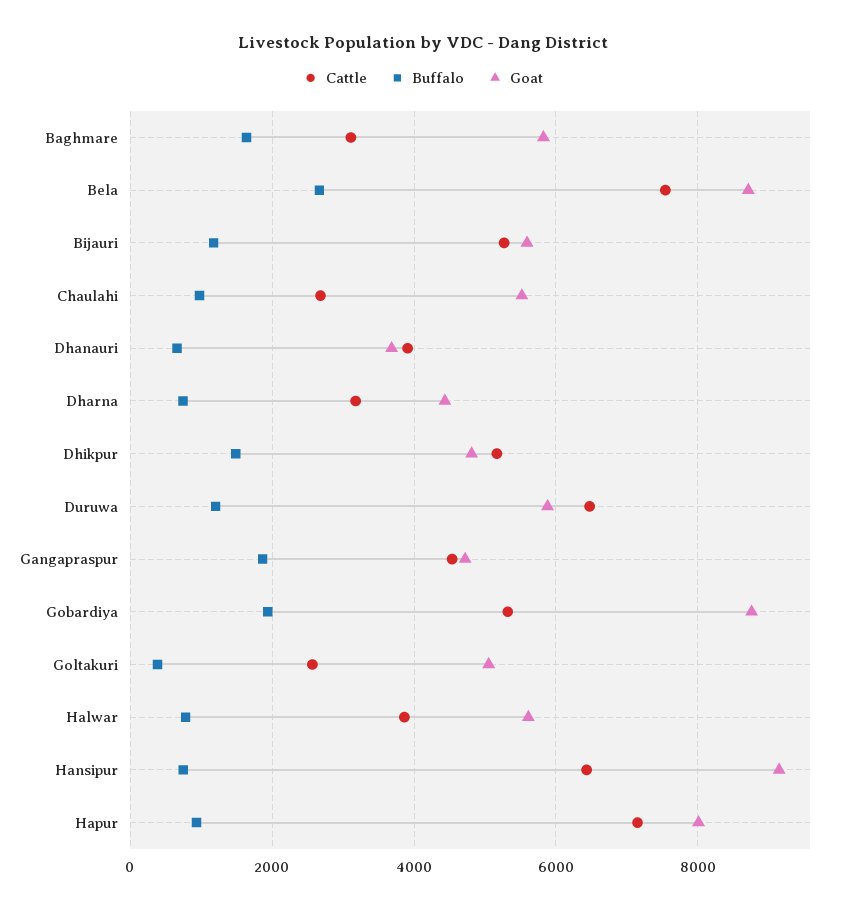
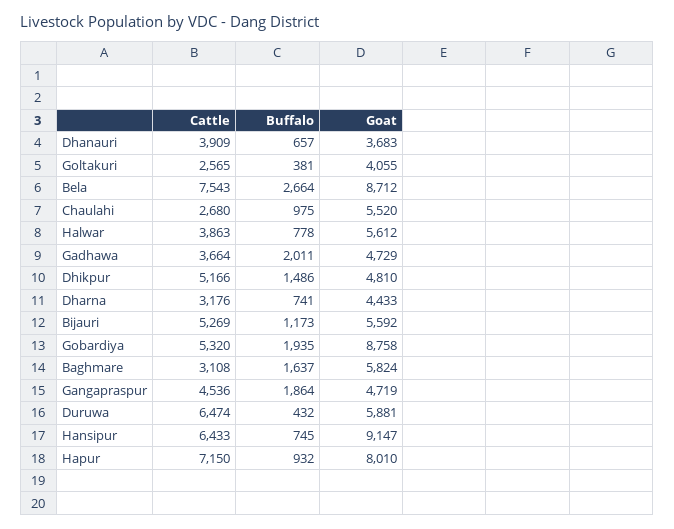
  {
    "Cattle": {
      "Baghmare": 3108,
      "Bela": 7543,
      "Bijauri": 5269,
      "Chaulahi": 2680,
      "Dhanauri": 3909,
      "Dharna": 3176,
      "Dhikpur": 5166,
      "Duruwa": 6474,
      "Gangapraspur": 4536,
      "Gobardiya": 5320,
      "Goltakuri": 2565,
      "Halwar": 3863,
      "Hansipur": 6433,
-     "Hapur": 7150
+     "Hapur": 7150,
+     "Gadhawa": 3664
    },
    "Buffalo": {
      "Baghmare": 1637,
      "Bela": 2664,
      "Bijauri": 1173,
      "Chaulahi": 975,
      "Dhanauri": 657,
      "Dharna": 741,
      "Dhikpur": 1486,
-     "Duruwa": 1200,
+     "Duruwa": 432,
      "Gangapraspur": 1864,
      "Gobardiya": 1935,
      "Goltakuri": 381,
      "Halwar": 778,
      "Hansipur": 745,
-     "Hapur": 932
+     "Hapur": 932,
+     "Gadhawa": 2011
    },
    "Goat": {
      "Baghmare": 5824,
      "Bela": 8712,
      "Bijauri": 5592,
      "Chaulahi": 5520,
      "Dhanauri": 3683,
      "Dharna": 4433,
      "Dhikpur": 4810,
      "Duruwa": 5881,
      "Gangapraspur": 4719,
      "Gobardiya": 8758,
-     "Goltakuri": 5000,
+     "Goltakuri": 4055,
      "Halwar": 5612,
      "Hansipur": 9147,
-     "Hapur": 8010
+     "Hapur": 8010,
+     "Gadhawa": 4729
    }
  }

